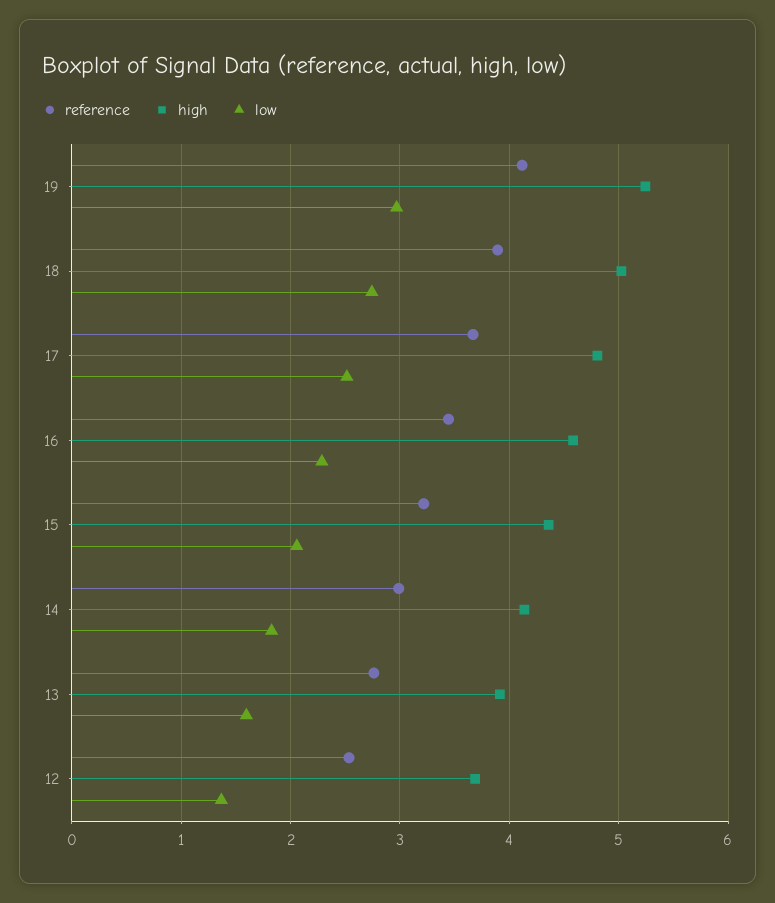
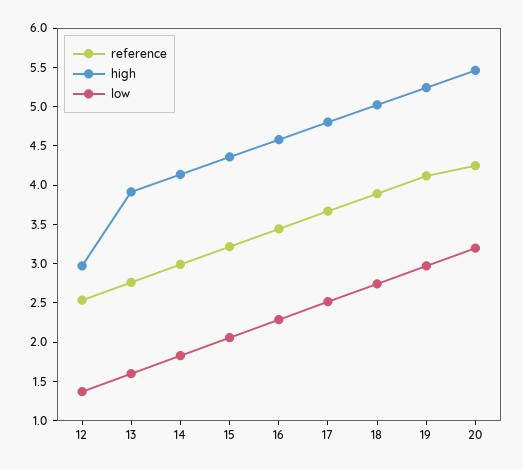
  {
    "reference": {
      "19": 4.1,
      "18": 3.9,
      "17": 3.7,
      "16": 3.4,
      "15": 3.2,
      "14": 3,
      "13": 2.8,
-     "12": 2.5
+     "12": 2.5,
+     "20": 4.25
    },
    "high": {
      "19": 5.2,
      "18": 5,
      "17": 4.8,
      "16": 4.6,
      "15": 4.4,
      "14": 4.1,
      "13": 3.9,
-     "12": 3.7
+     "12": 3,
+     "20": 5.5
    },
    "low": {
      "19": 3,
      "18": 2.7,
      "17": 2.5,
      "16": 2.3,
      "15": 2.1,
      "14": 1.8,
      "13": 1.6,
-     "12": 1.4
+     "12": 1.4,
+     "20": 3.25
    }
  }

